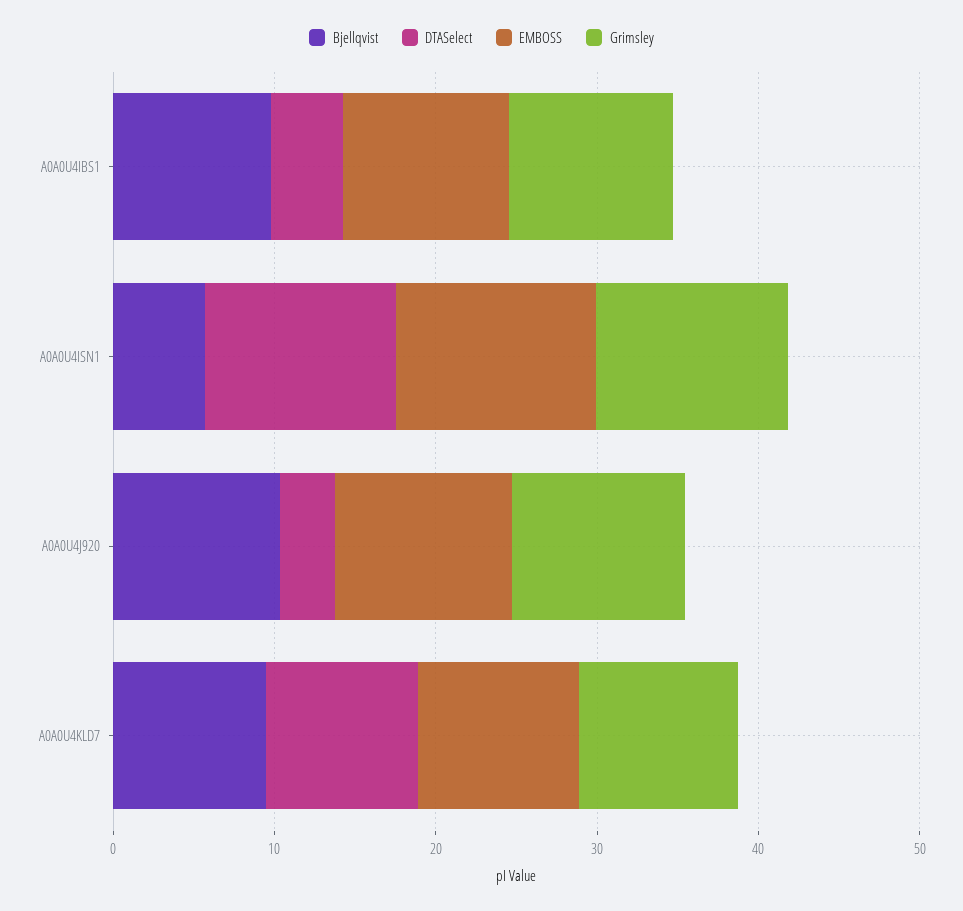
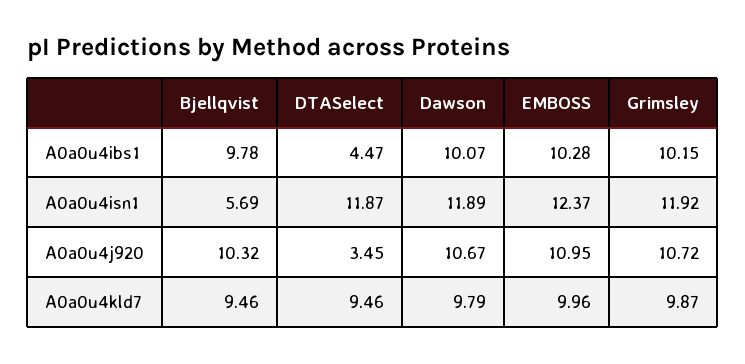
  {
    "Bjellqvist": {
      "A0A0U4IBS1": 9.78,
      "A0A0U4ISN1": 5.69,
      "A0A0U4J920": 10.32,
      "A0A0U4KLD7": 9.46
    },
    "DTASelect": {
      "A0A0U4IBS1": 4.47,
      "A0A0U4ISN1": 11.87,
      "A0A0U4J920": 3.45,
      "A0A0U4KLD7": 9.46
    },
    "EMBOSS": {
      "A0A0U4IBS1": 10.28,
      "A0A0U4ISN1": 12.37,
      "A0A0U4J920": 10.95,
      "A0A0U4KLD7": 9.96
    },
    "Grimsley": {
      "A0A0U4IBS1": 10.15,
      "A0A0U4ISN1": 11.92,
      "A0A0U4J920": 10.72,
      "A0A0U4KLD7": 9.87
-   }
+   },
+   "Dawson": {
+     "A0A0U4IBS1": 10.07,
+     "A0A0U4ISN1": 11.89,
+     "A0A0U4J920": 10.67,
+     "A0A0U4KLD7": 9.79
+   }
  }

